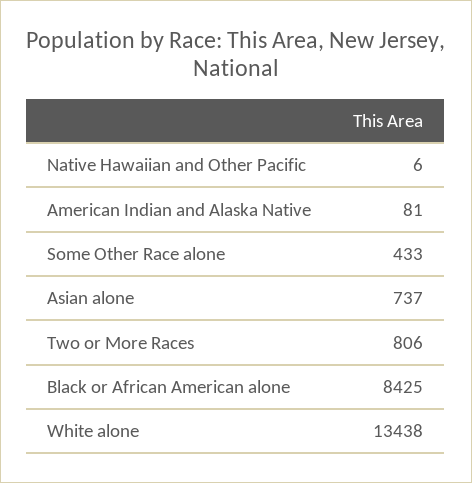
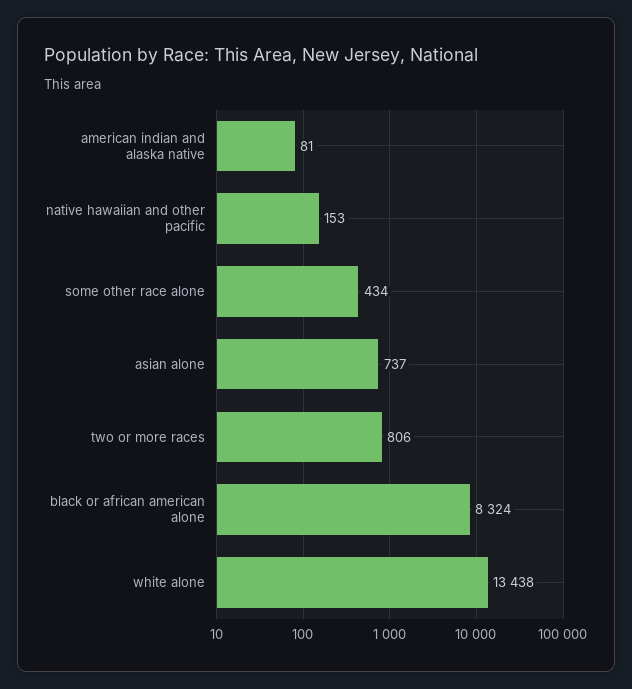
  {
-   "Native Hawaiian and Other Pacific": 6,
+   "Native Hawaiian and Other Pacific": 153,
    "American Indian and Alaska Native": 81,
-   "Some Other Race alone": 433,
+   "Some Other Race alone": 434,
    "Asian alone": 737,
    "Two or More Races": 806,
-   "Black or African American alone": 8425,
+   "Black or African American alone": 8324,
    "White alone": 13438
  }

